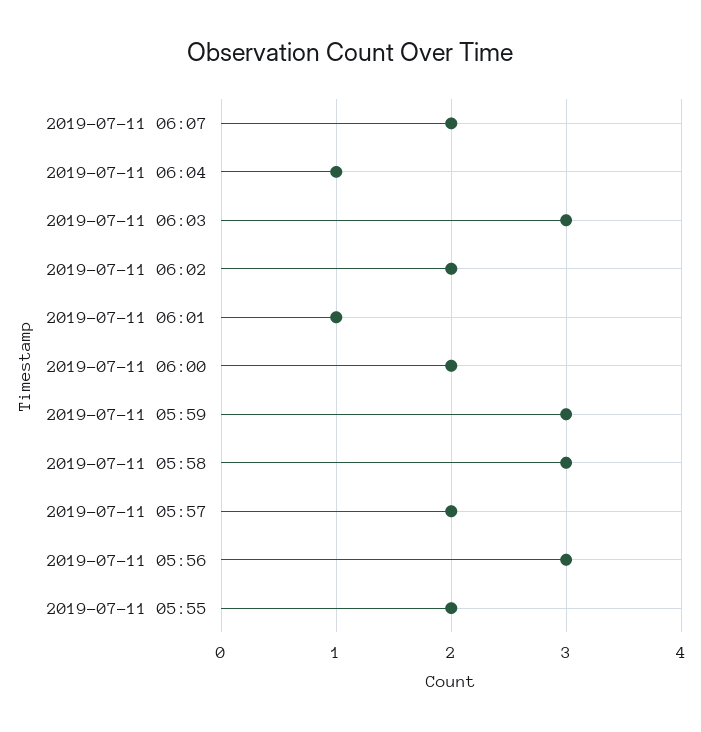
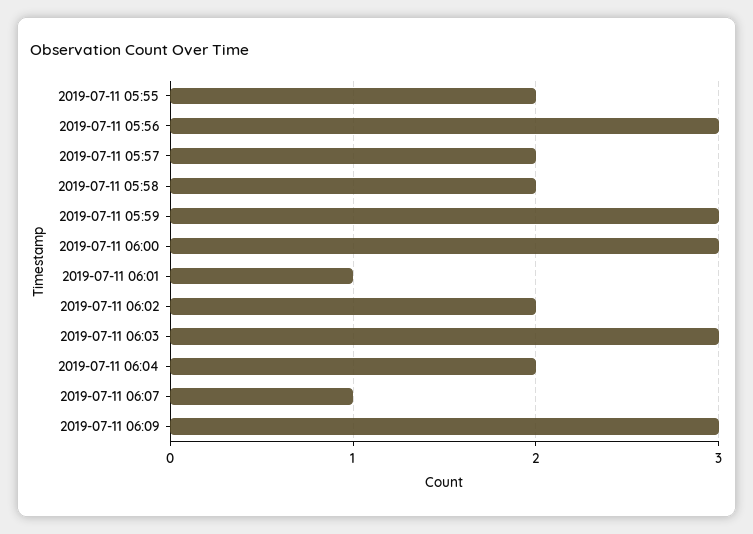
  {
-   "2019-07-11 06:07": 2,
+   "2019-07-11 06:07": 1,
-   "2019-07-11 06:04": 1,
+   "2019-07-11 06:04": 2,
    "2019-07-11 06:03": 3,
    "2019-07-11 06:02": 2,
    "2019-07-11 06:01": 1,
-   "2019-07-11 06:00": 2,
+   "2019-07-11 06:00": 3,
    "2019-07-11 05:59": 3,
-   "2019-07-11 05:58": 3,
+   "2019-07-11 05:58": 2,
    "2019-07-11 05:57": 2,
    "2019-07-11 05:56": 3,
-   "2019-07-11 05:55": 2
+   "2019-07-11 05:55": 2,
+   "2019-07-11 06:09": 3
  }

